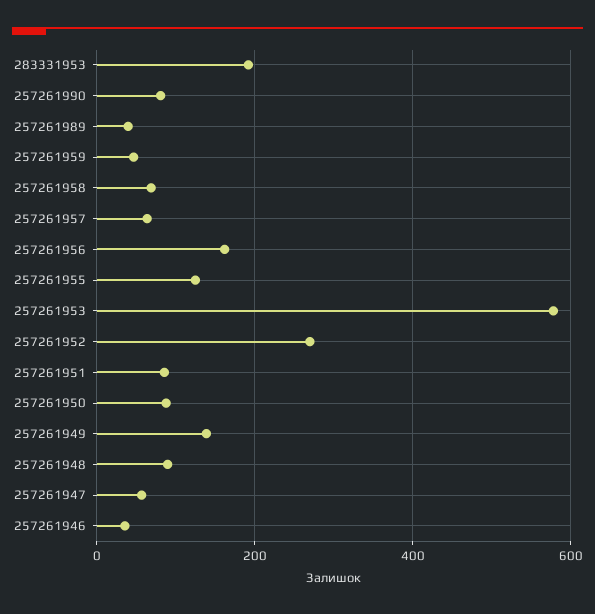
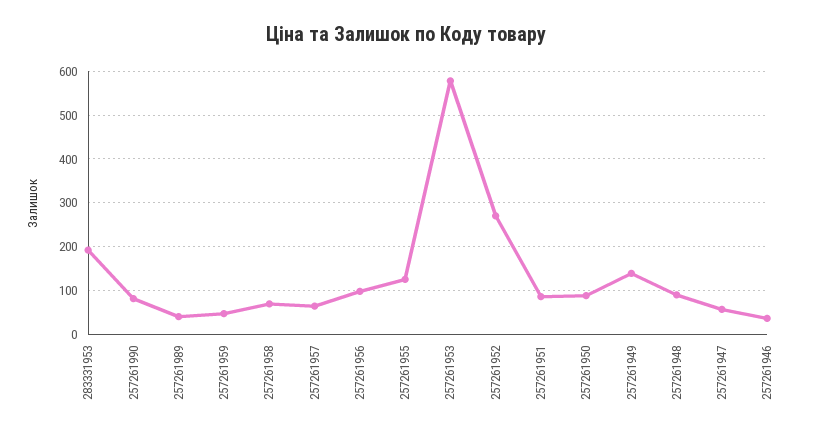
  {
    "283331953": 200,
    "257261990": 80,
    "257261989": 40,
    "257261959": 40,
    "257261958": 60,
    "257261957": 60,
-   "257261956": 160,
+   "257261956": 100,
    "257261955": 120,
    "257261953": 580,
    "257261952": 280,
    "257261951": 80,
    "257261950": 80,
    "257261949": 140,
    "257261948": 100,
    "257261947": 60,
    "257261946": 40
  }

